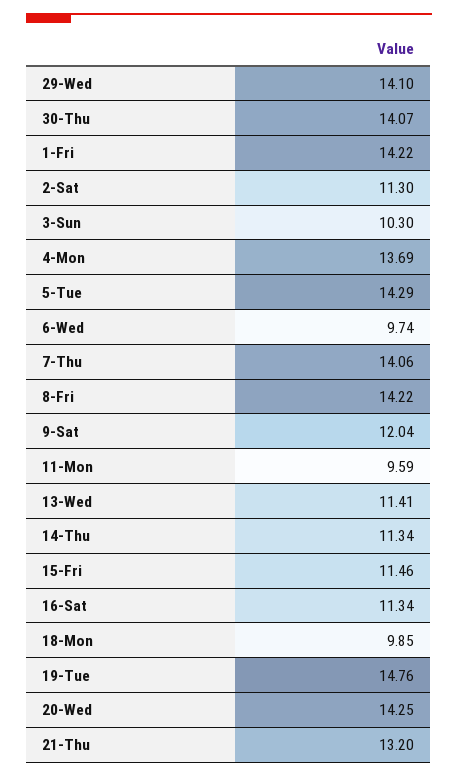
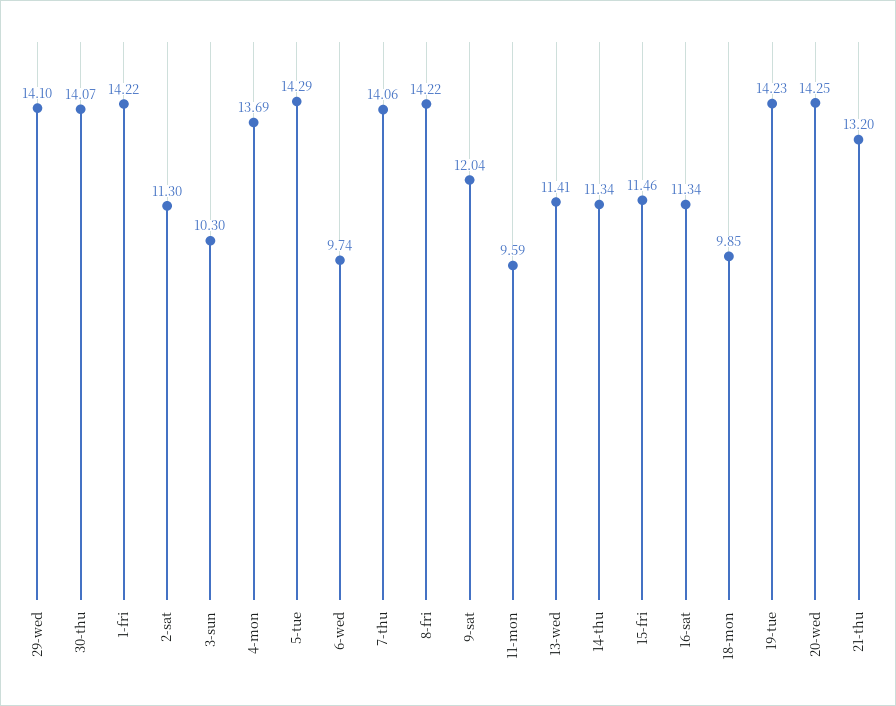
  {
    "29-Wed": 14.1,
    "30-Thu": 14.07,
    "1-Fri": 14.22,
    "2-Sat": 11.3,
    "3-Sun": 10.3,
    "4-Mon": 13.69,
    "5-Tue": 14.29,
    "6-Wed": 9.74,
    "7-Thu": 14.06,
    "8-Fri": 14.22,
    "9-Sat": 12.04,
    "11-Mon": 9.59,
    "13-Wed": 11.41,
    "14-Thu": 11.34,
    "15-Fri": 11.46,
    "16-Sat": 11.34,
    "18-Mon": 9.85,
-   "19-Tue": 14.76,
+   "19-Tue": 14.23,
    "20-Wed": 14.25,
    "21-Thu": 13.2
  }

